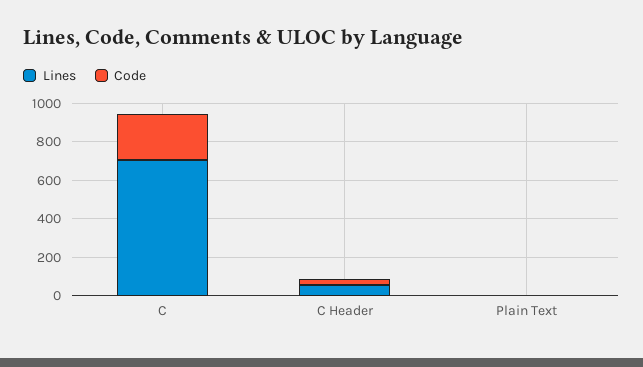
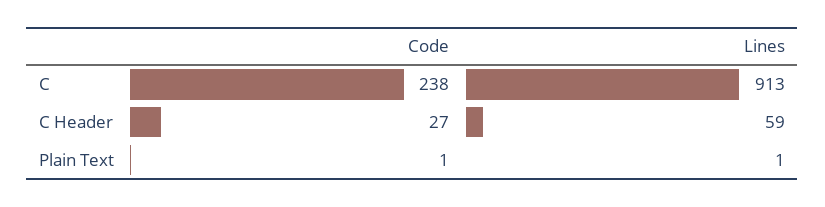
  {
    "Lines": {
-     "C": 700,
+     "C": 913,
      "C Header": 59,
      "Plain Text": 1
    },
    "Code": {
      "C": 238,
      "C Header": 27,
      "Plain Text": 1
    }
  }

